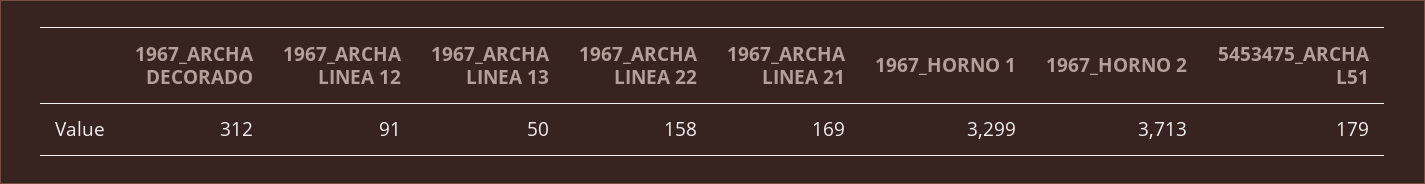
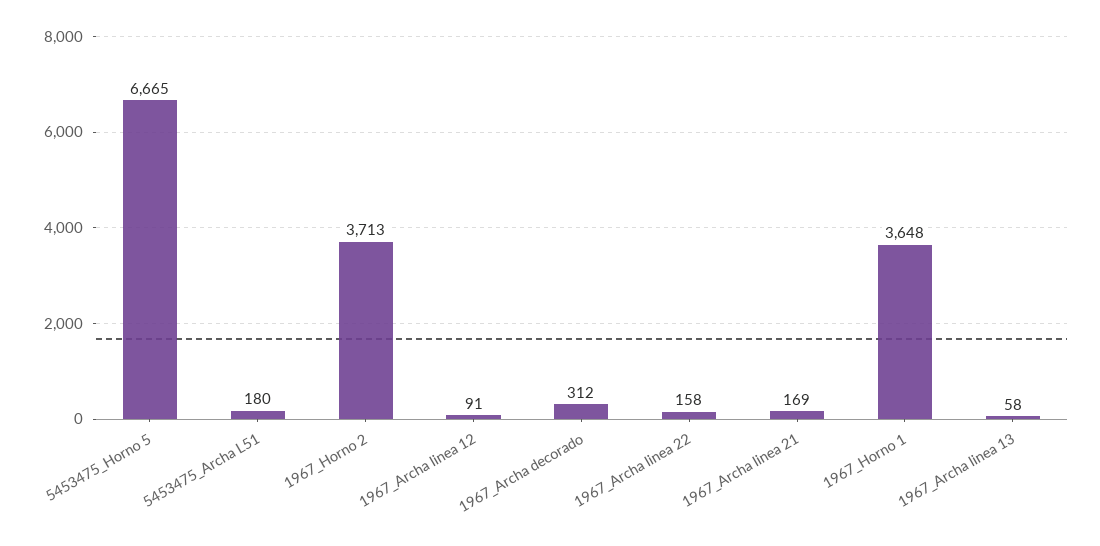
  {
    "1967_ARCHA DECORADO": 312,
    "1967_ARCHA LINEA 12": 91,
-   "1967_ARCHA LINEA 13": 50,
+   "1967_ARCHA LINEA 13": 58,
    "1967_ARCHA LINEA 22": 158,
    "1967_ARCHA LINEA 21": 169,
-   "1967_HORNO 1": 3299,
+   "1967_HORNO 1": 3648,
    "1967_HORNO 2": 3713,
-   "5453475_ARCHA L51": 179
+   "5453475_ARCHA L51": 180,
+   "5453475_Horno 5": 6665
  }

